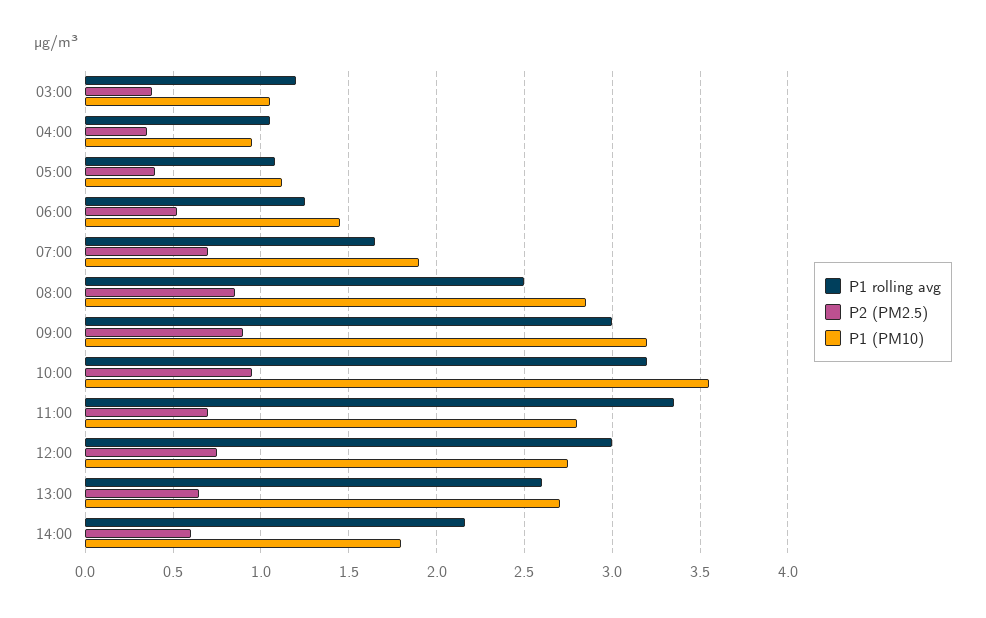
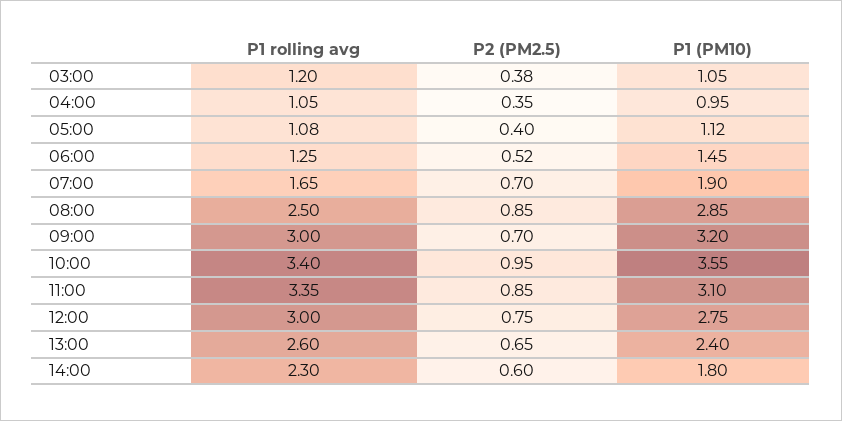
  {
    "P1 rolling avg": {
      "03:00": 1.2,
      "04:00": 1.05,
      "05:00": 1.08,
      "06:00": 1.25,
      "07:00": 1.65,
      "08:00": 2.5,
      "09:00": 3,
-     "10:00": 3.2,
+     "10:00": 3.4,
      "11:00": 3.35,
      "12:00": 3,
      "13:00": 2.6,
-     "14:00": 2.15
+     "14:00": 2.3
    },
    "P2 (PM2.5)": {
      "03:00": 0.38,
      "04:00": 0.35,
      "05:00": 0.4,
      "06:00": 0.52,
      "07:00": 0.7,
      "08:00": 0.85,
-     "09:00": 0.9,
+     "09:00": 0.7,
      "10:00": 0.95,
-     "11:00": 0.7,
+     "11:00": 0.85,
      "12:00": 0.75,
      "13:00": 0.65,
      "14:00": 0.6
    },
    "P1 (PM10)": {
      "03:00": 1.05,
      "04:00": 0.95,
      "05:00": 1.12,
      "06:00": 1.45,
      "07:00": 1.9,
      "08:00": 2.85,
      "09:00": 3.2,
      "10:00": 3.55,
-     "11:00": 2.8,
+     "11:00": 3.1,
      "12:00": 2.75,
-     "13:00": 2.7,
+     "13:00": 2.4,
      "14:00": 1.8
    }
  }

